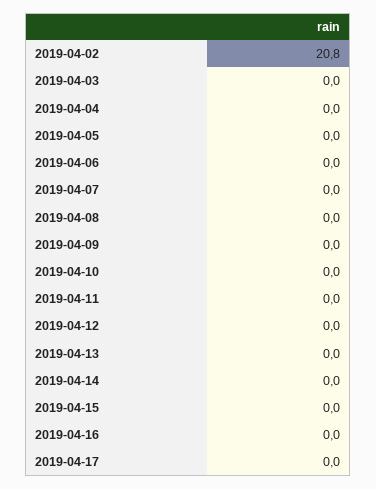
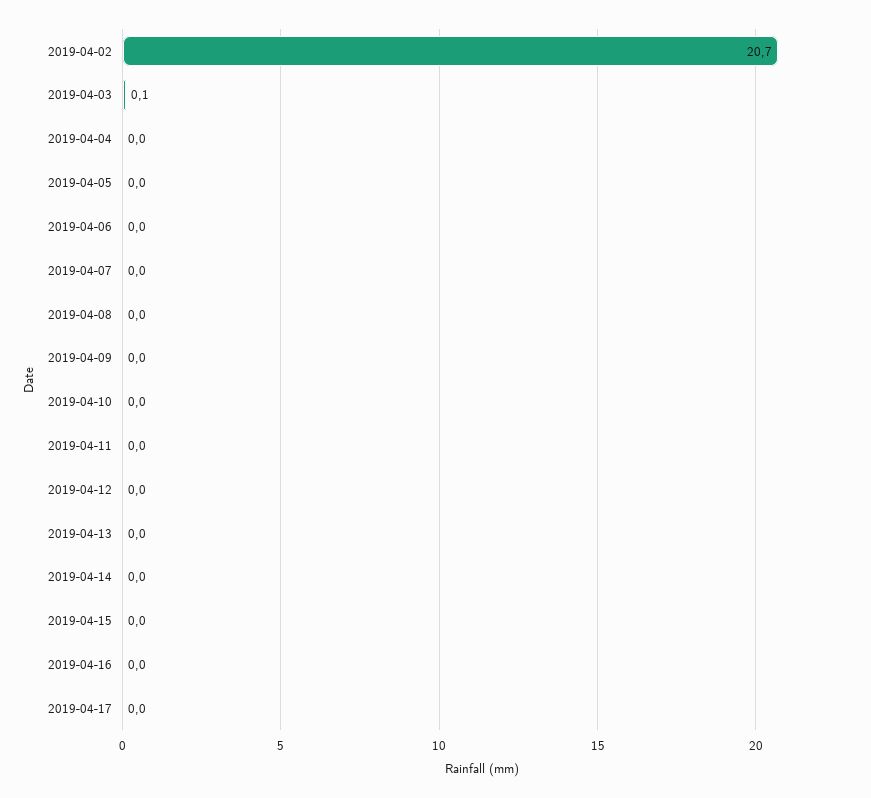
  {
-   "2019-04-02": 20.8,
+   "2019-04-02": 20.7,
-   "2019-04-03": 0,
+   "2019-04-03": 0.1,
    "2019-04-04": 0,
    "2019-04-05": 0,
    "2019-04-06": 0,
    "2019-04-07": 0,
    "2019-04-08": 0,
    "2019-04-09": 0,
    "2019-04-10": 0,
    "2019-04-11": 0,
    "2019-04-12": 0,
    "2019-04-13": 0,
    "2019-04-14": 0,
    "2019-04-15": 0,
    "2019-04-16": 0,
    "2019-04-17": 0
  }

